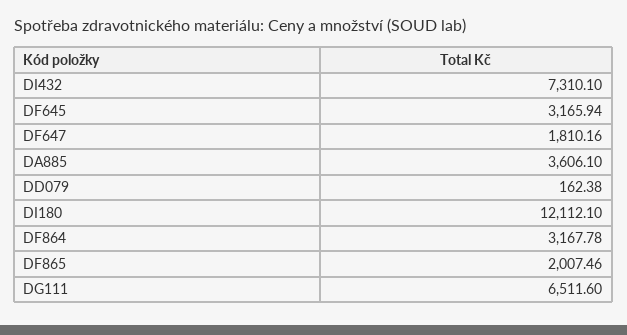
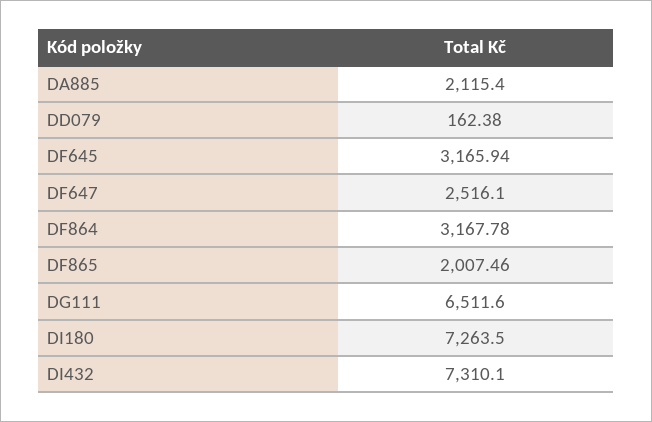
  {
    "DI432": 7310.1,
    "DF645": 3165.94,
-   "DF647": 1810.16,
+   "DF647": 2516.1,
-   "DA885": 3606.1,
+   "DA885": 2115.4,
    "DD079": 162.38,
-   "DI180": 12112.1,
+   "DI180": 7263.5,
    "DF864": 3167.78,
    "DF865": 2007.46,
    "DG111": 6511.6
  }

